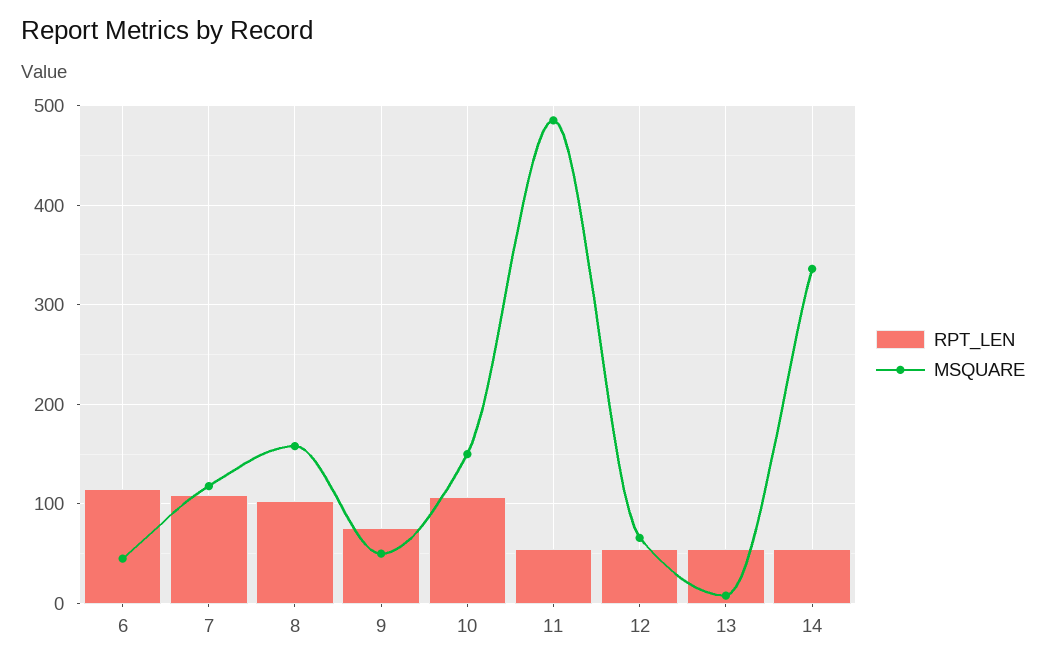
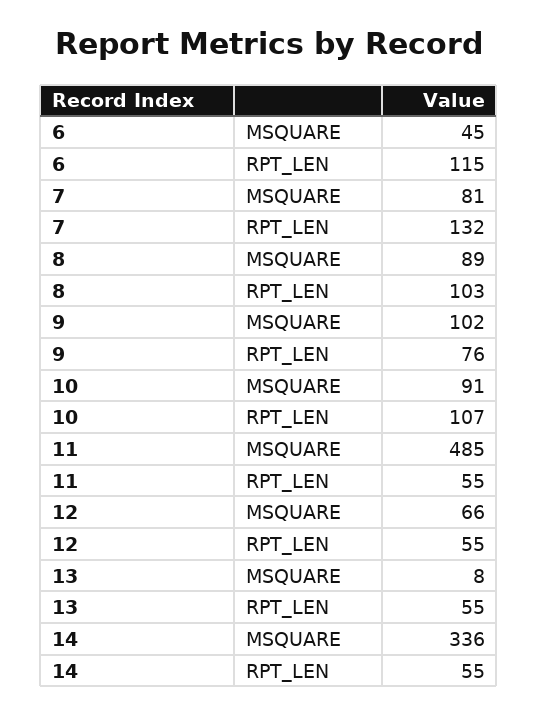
  {
    "RPT_LEN": {
      "6": 115,
-     "7": 110,
+     "7": 132,
      "8": 103,
      "9": 76,
      "10": 107,
      "11": 55,
      "12": 55,
      "13": 55,
      "14": 55
    },
    "MSQUARE": {
      "6": 45,
-     "7": 120,
+     "7": 81,
-     "8": 160,
+     "8": 89,
-     "9": 50,
+     "9": 102,
-     "10": 150,
+     "10": 91,
      "11": 485,
      "12": 66,
      "13": 8,
      "14": 336
    }
  }

